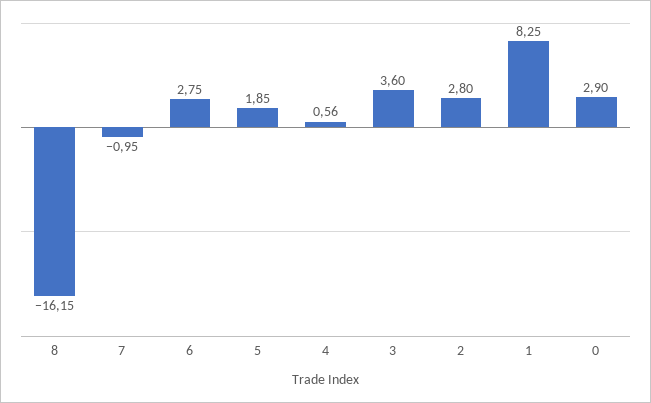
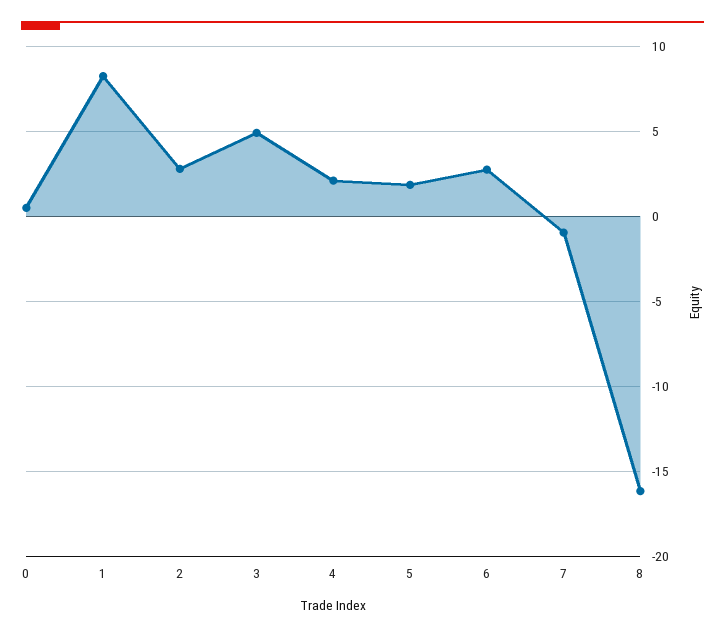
  {
    "8": -16.15,
    "7": -0.95,
    "6": 2.75,
    "5": 1.85,
-   "4": 0.56,
+   "4": 2,
-   "3": 3.6,
+   "3": 5,
    "2": 2.8,
    "1": 8.25,
-   "0": 2.9
+   "0": 0.5
  }

